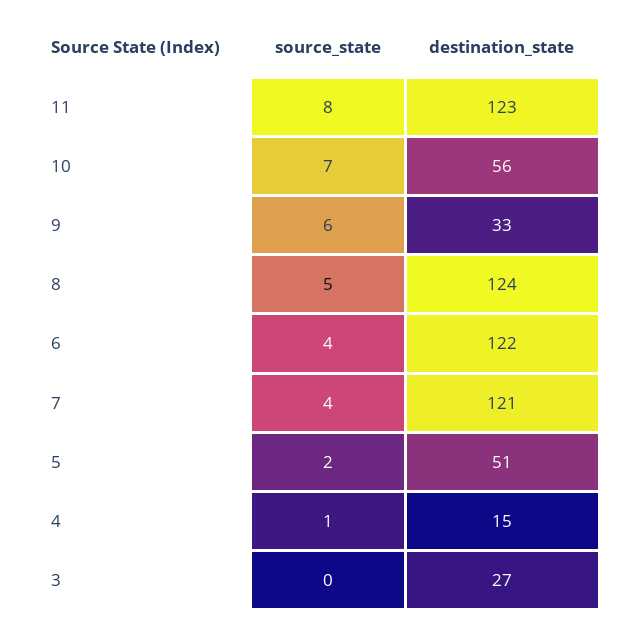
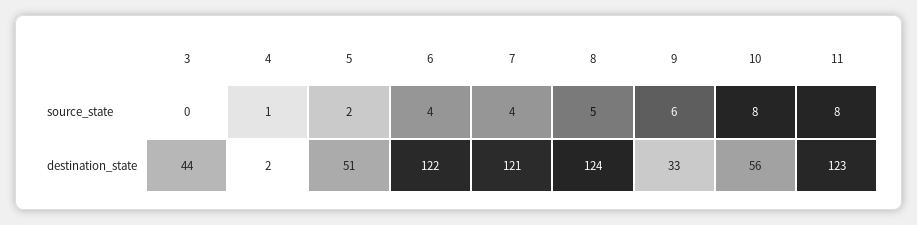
  {
    "source_state": {
      "11": 8,
-     "10": 7,
+     "10": 8,
      "9": 6,
      "8": 5,
      "6": 4,
      "7": 4,
      "5": 2,
      "4": 1,
      "3": 0
    },
    "destination_state": {
      "11": 123,
      "10": 56,
      "9": 33,
      "8": 124,
      "6": 122,
      "7": 121,
      "5": 51,
-     "4": 15,
+     "4": 2,
-     "3": 27
+     "3": 44
    }
  }

